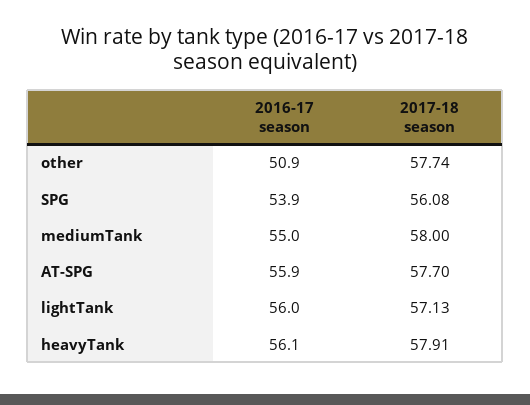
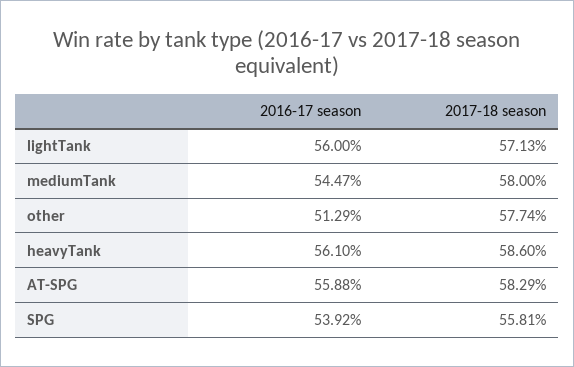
  {
    "2016-17 season": {
-     "other": 50.9,
+     "other": 51.29,
      "SPG": 53.92,
-     "mediumTank": 55,
+     "mediumTank": 54.47,
      "AT-SPG": 55.88,
      "lightTank": 56,
      "heavyTank": 56.1
    },
    "2017-18 season": {
      "other": 57.74,
-     "SPG": 56.08,
+     "SPG": 55.81,
      "mediumTank": 58,
-     "AT-SPG": 57.7,
+     "AT-SPG": 58.29,
      "lightTank": 57.13,
-     "heavyTank": 57.91
+     "heavyTank": 58.6
    }
  }

